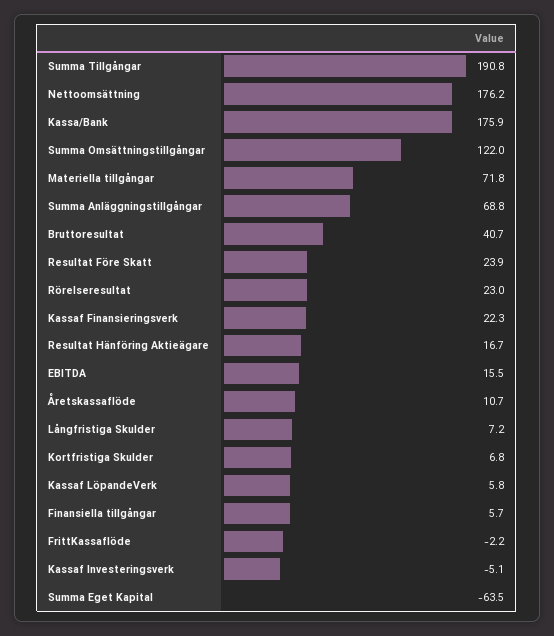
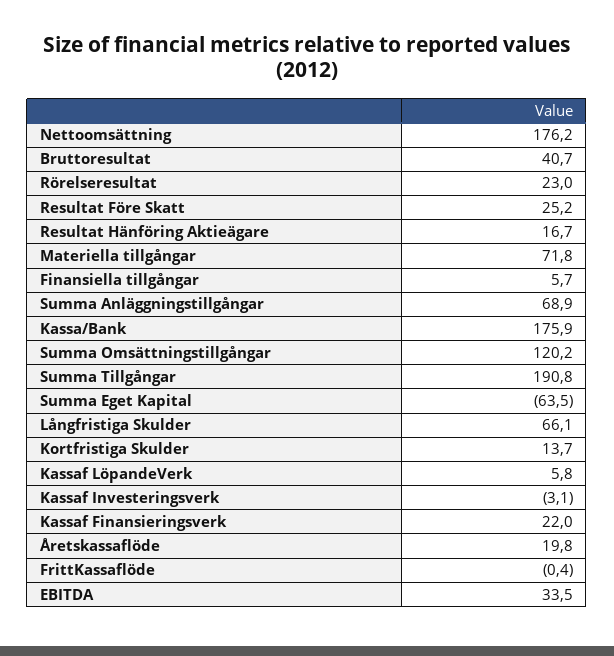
  {
    "Summa Tillgångar": 190.8,
    "Nettoomsättning": 176.2,
    "Kassa/Bank": 175.9,
-   "Summa Omsättningstillgångar": 122,
+   "Summa Omsättningstillgångar": 120.2,
    "Materiella tillgångar": 71.8,
-   "Summa Anläggningstillgångar": 68.8,
+   "Summa Anläggningstillgångar": 68.9,
    "Bruttoresultat": 40.7,
-   "Resultat Före Skatt": 23.9,
+   "Resultat Före Skatt": 25.2,
    "Rörelseresultat": 23,
-   "Kassaf Finansieringsverk": 22.3,
+   "Kassaf Finansieringsverk": 22,
    "Resultat Hänföring Aktieägare": 16.7,
-   "EBITDA": 15.5,
+   "EBITDA": 33.5,
-   "Åretskassaflöde": 10.7,
+   "Åretskassaflöde": 19.8,
-   "Långfristiga Skulder": 7.2,
+   "Långfristiga Skulder": 66.1,
-   "Kortfristiga Skulder": 6.8,
+   "Kortfristiga Skulder": 13.7,
    "Kassaf LöpandeVerk": 5.8,
    "Finansiella tillgångar": 5.7,
-   "FrittKassaflöde": -2.2,
+   "FrittKassaflöde": -0.4,
-   "Kassaf Investeringsverk": -5.1,
+   "Kassaf Investeringsverk": -3.1,
    "Summa Eget Kapital": -63.5
  }

